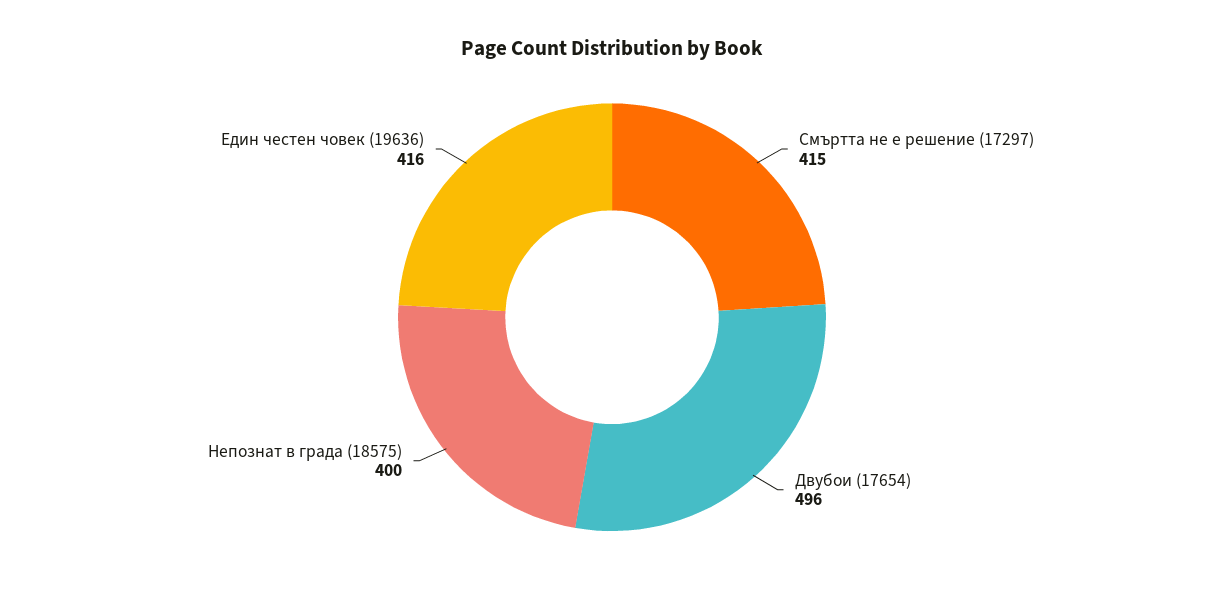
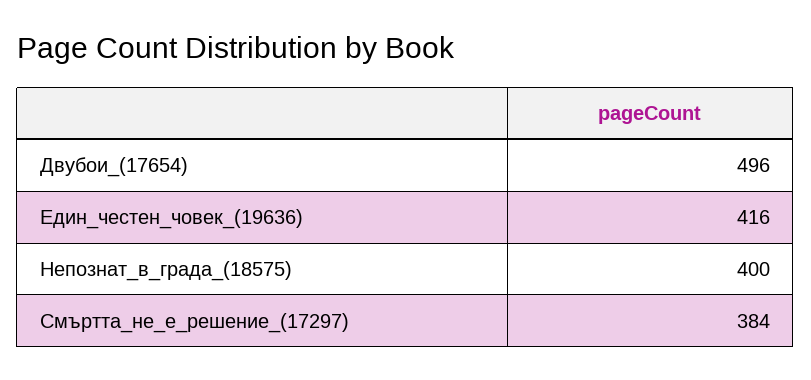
  {
-   "Смъртта не е решение (17297)": 415,
+   "Смъртта не е решение (17297)": 384,
    "Двубои (17654)": 496,
    "Непознат в града (18575)": 400,
    "Един честен човек (19636)": 416
  }

